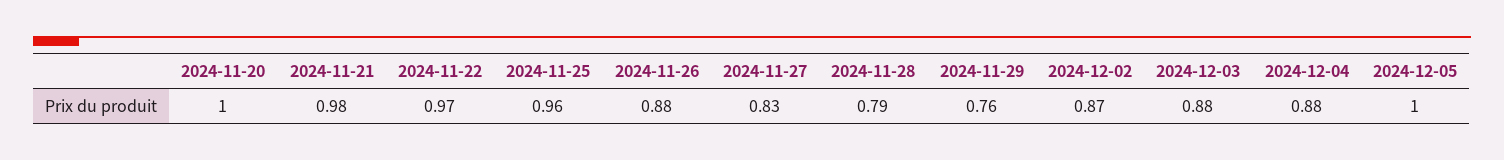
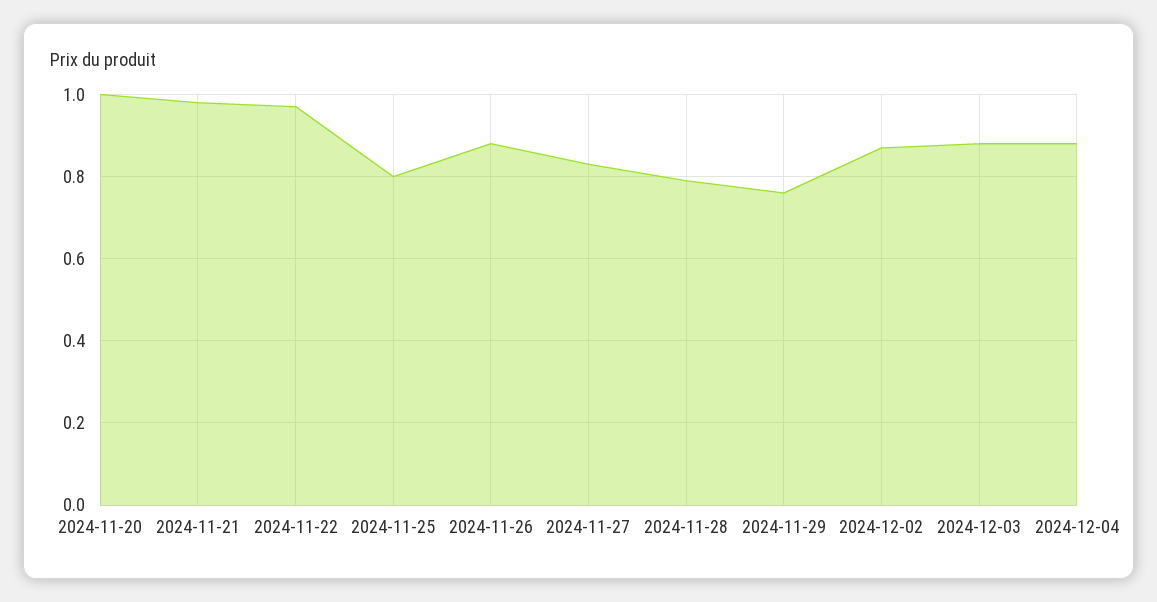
  {
    "2024-11-20": 1,
    "2024-11-21": 0.98,
    "2024-11-22": 0.97,
-   "2024-11-25": 0.96,
+   "2024-11-25": 0.8,
    "2024-11-26": 0.88,
    "2024-11-27": 0.83,
    "2024-11-28": 0.79,
    "2024-11-29": 0.76,
    "2024-12-02": 0.87,
    "2024-12-03": 0.88,
-   "2024-12-04": 0.88,
+   "2024-12-04": 0.88
-   "2024-12-05": 1
  }

